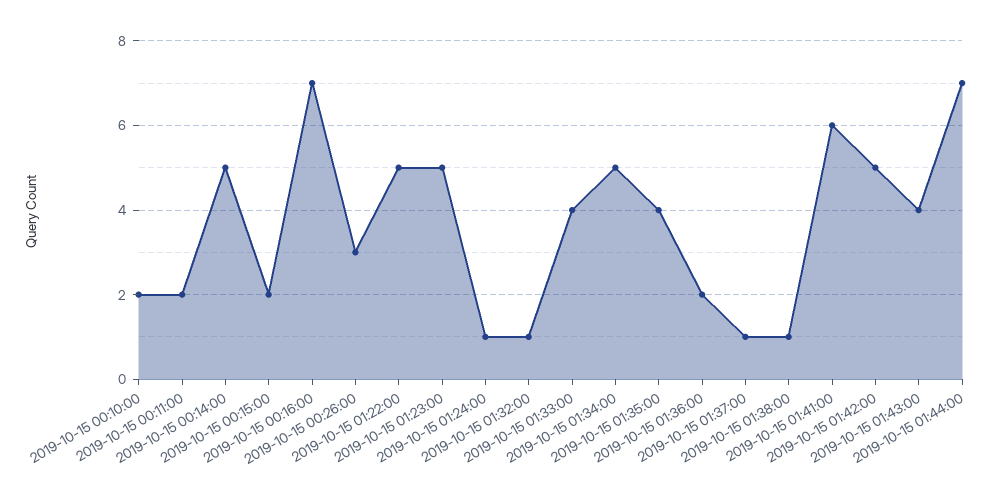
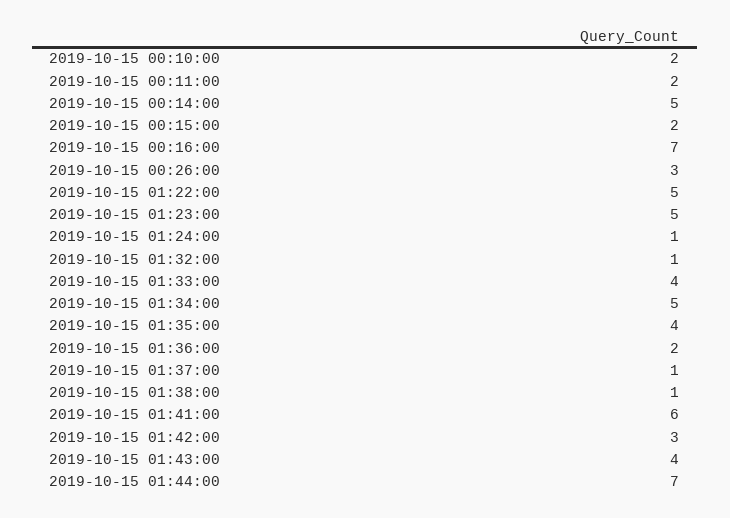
  {
    "2019-10-15 00:10:00": 2,
    "2019-10-15 00:11:00": 2,
    "2019-10-15 00:14:00": 5,
    "2019-10-15 00:15:00": 2,
    "2019-10-15 00:16:00": 7,
    "2019-10-15 00:26:00": 3,
    "2019-10-15 01:22:00": 5,
    "2019-10-15 01:23:00": 5,
    "2019-10-15 01:24:00": 1,
    "2019-10-15 01:32:00": 1,
    "2019-10-15 01:33:00": 4,
    "2019-10-15 01:34:00": 5,
    "2019-10-15 01:35:00": 4,
    "2019-10-15 01:36:00": 2,
    "2019-10-15 01:37:00": 1,
    "2019-10-15 01:38:00": 1,
    "2019-10-15 01:41:00": 6,
-   "2019-10-15 01:42:00": 5,
+   "2019-10-15 01:42:00": 3,
    "2019-10-15 01:43:00": 4,
    "2019-10-15 01:44:00": 7
  }

